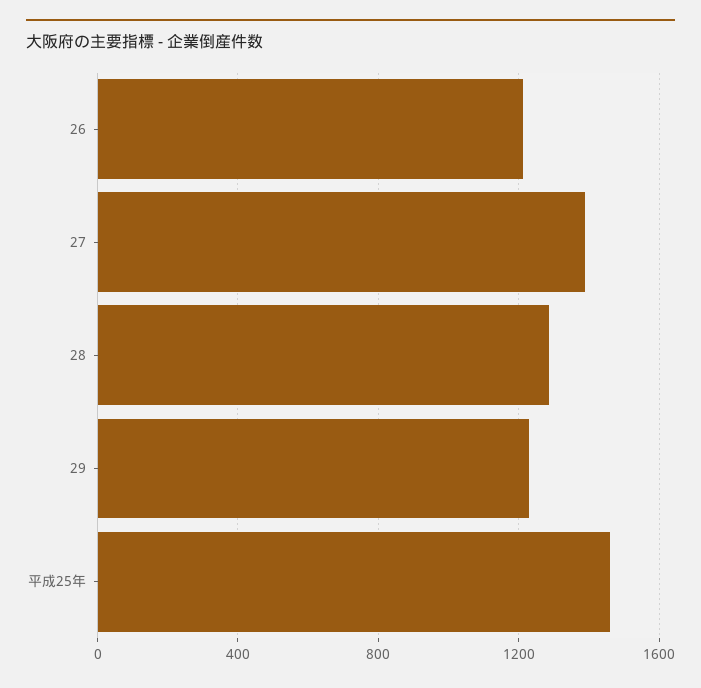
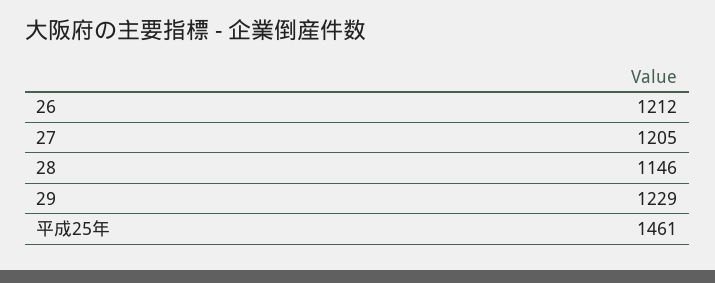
  {
    "26": 1212,
-   "27": 1400,
+   "27": 1205,
-   "28": 1300,
+   "28": 1146,
    "29": 1229,
    "平成25年": 1461
  }

